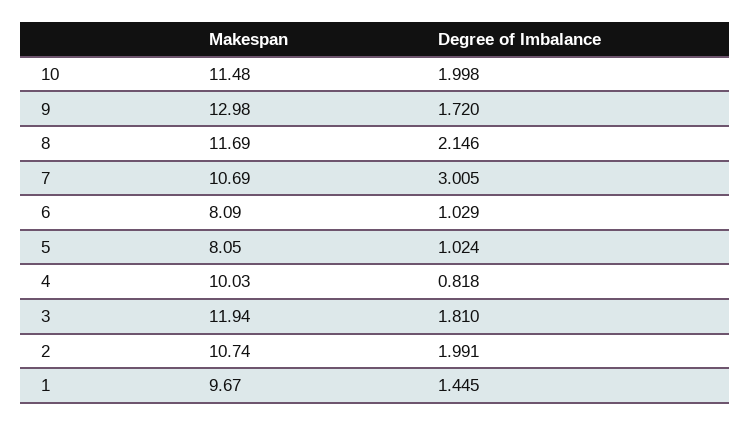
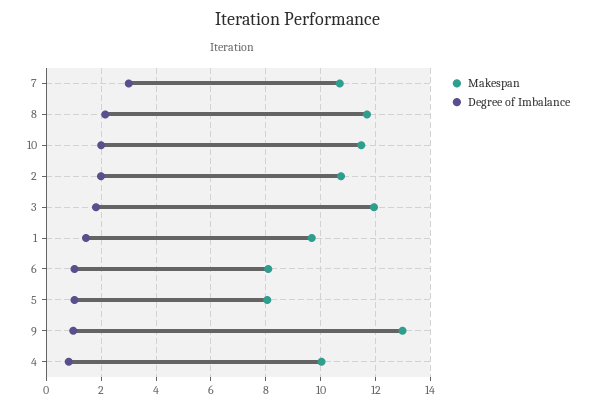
  {
    "Makespan": {
      "10": 11.48,
      "9": 12.98,
      "8": 11.69,
      "7": 10.69,
      "6": 8.09,
      "5": 8.05,
      "4": 10.03,
      "3": 11.94,
      "2": 10.74,
      "1": 9.67
    },
    "Degree of Imbalance": {
      "10": 1.998,
-     "9": 1.72,
+     "9": 1,
      "8": 2.146,
      "7": 3.005,
      "6": 1.029,
      "5": 1.024,
      "4": 0.818,
      "3": 1.81,
      "2": 1.991,
      "1": 1.445
    }
  }

